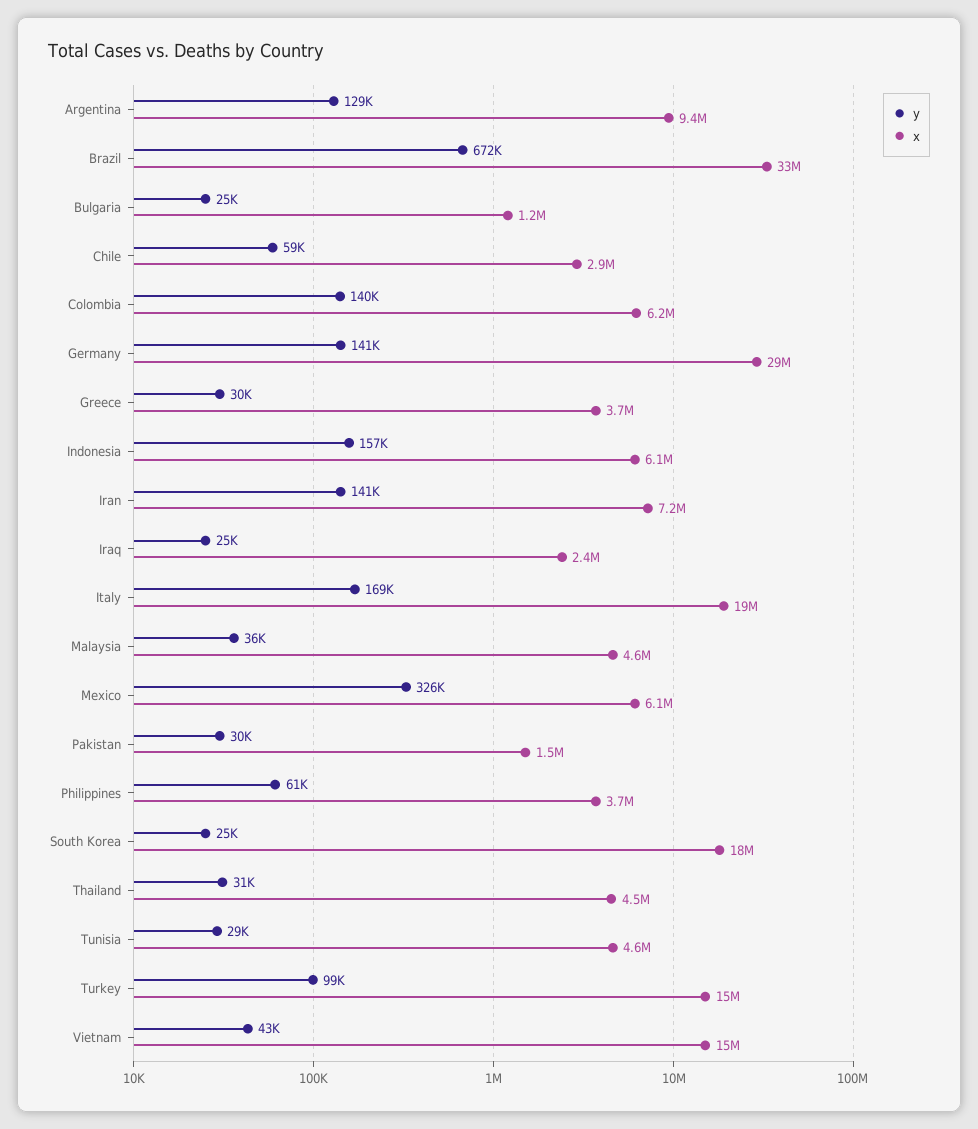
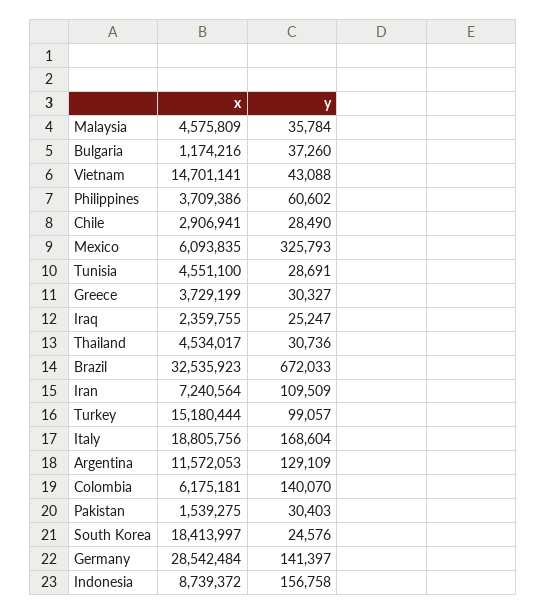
  {
    "y": {
      "Argentina": 129109,
      "Brazil": 672033,
-     "Bulgaria": 25000,
+     "Bulgaria": 37260,
-     "Chile": 59000,
+     "Chile": 28490,
      "Colombia": 140070,
      "Germany": 141397,
      "Greece": 30327,
      "Indonesia": 156758,
-     "Iran": 141000,
+     "Iran": 109509,
      "Iraq": 25247,
      "Italy": 168604,
      "Malaysia": 35784,
      "Mexico": 325793,
      "Pakistan": 30403,
      "Philippines": 60602,
      "South Korea": 24576,
      "Thailand": 30736,
      "Tunisia": 28691,
      "Turkey": 99057,
      "Vietnam": 43088
    },
    "x": {
-     "Argentina": 9400000,
+     "Argentina": 11572053,
      "Brazil": 32535923,
      "Bulgaria": 1174216,
      "Chile": 2906941,
      "Colombia": 6175181,
      "Germany": 28542484,
      "Greece": 3729199,
-     "Indonesia": 6100000,
+     "Indonesia": 8739372,
      "Iran": 7240564,
      "Iraq": 2359755,
      "Italy": 18805756,
      "Malaysia": 4575809,
      "Mexico": 6093835,
      "Pakistan": 1539275,
      "Philippines": 3709386,
      "South Korea": 18413997,
      "Thailand": 4534017,
      "Tunisia": 4551100,
      "Turkey": 15180444,
      "Vietnam": 14701141
    }
  }

